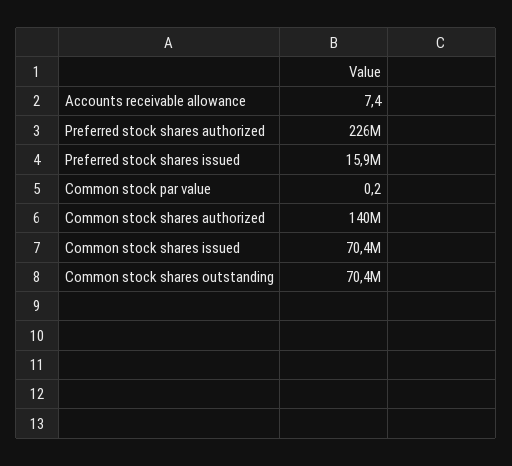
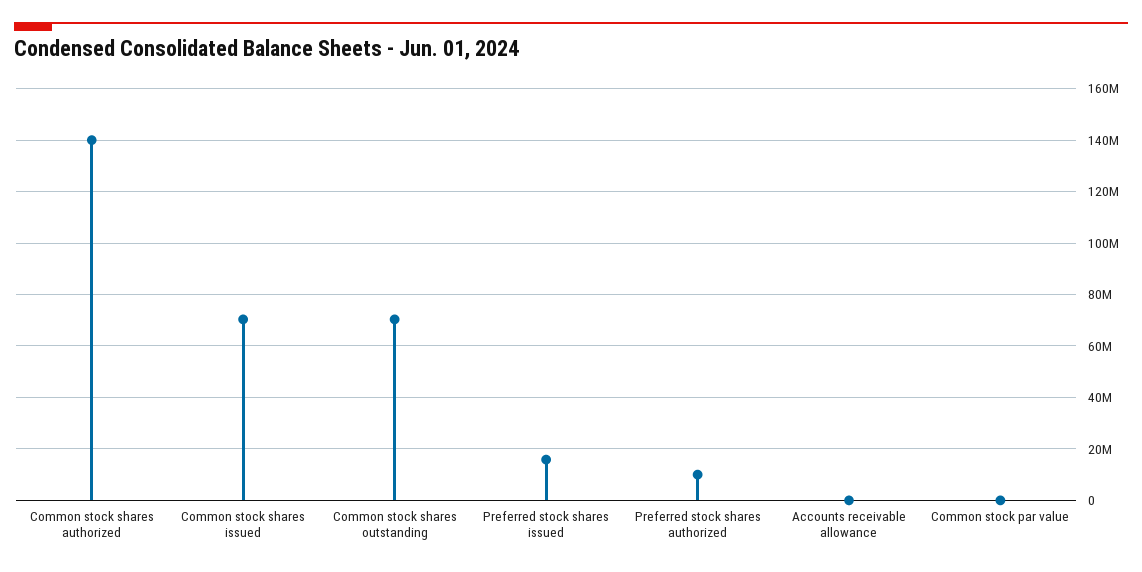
  {
    "Accounts receivable allowance": 7.4,
-   "Preferred stock shares authorized": 226000000,
+   "Preferred stock shares authorized": 10000000,
    "Preferred stock shares issued": 15900000,
    "Common stock par value": 0.2,
    "Common stock shares authorized": 140000000,
    "Common stock shares issued": 70400000,
    "Common stock shares outstanding": 70400000
  }

